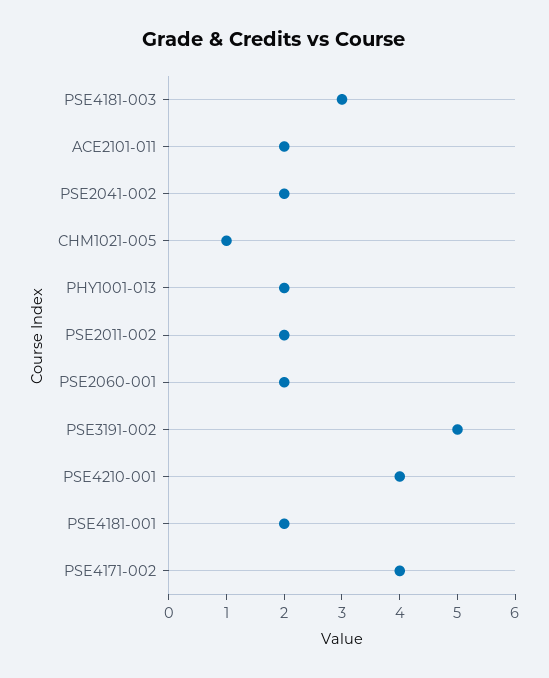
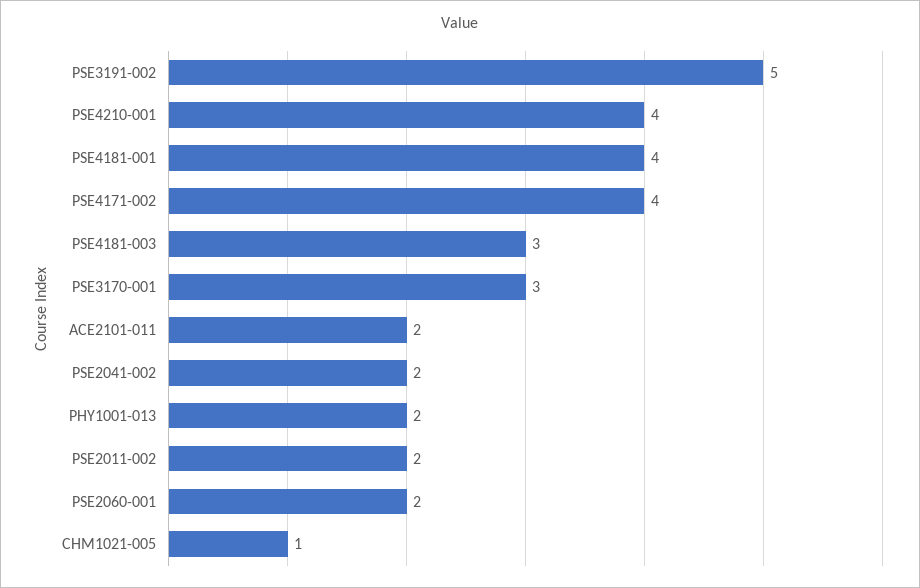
  {
    "PSE4181-003": 3,
    "ACE2101-011": 2,
    "PSE2041-002": 2,
    "CHM1021-005": 1,
    "PHY1001-013": 2,
    "PSE2011-002": 2,
    "PSE2060-001": 2,
    "PSE3191-002": 5,
    "PSE4210-001": 4,
-   "PSE4181-001": 2,
+   "PSE4181-001": 4,
-   "PSE4171-002": 4
+   "PSE4171-002": 4,
+   "PSE3170-001": 3
  }

